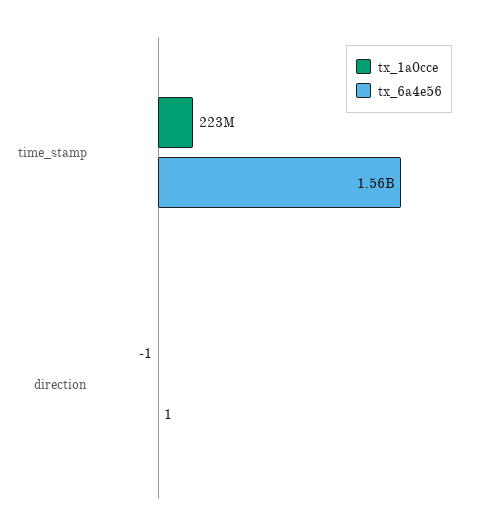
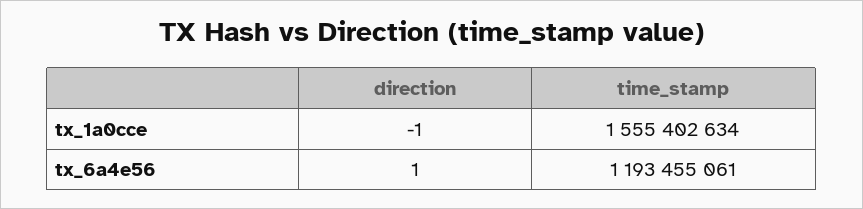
  {
    "tx_1a0cce": {
-     "time_stamp": 223000000,
+     "time_stamp": 1555402634,
      "direction": -1
    },
    "tx_6a4e56": {
-     "time_stamp": 1560000000,
+     "time_stamp": 1193455061,
      "direction": 1
    }
  }

